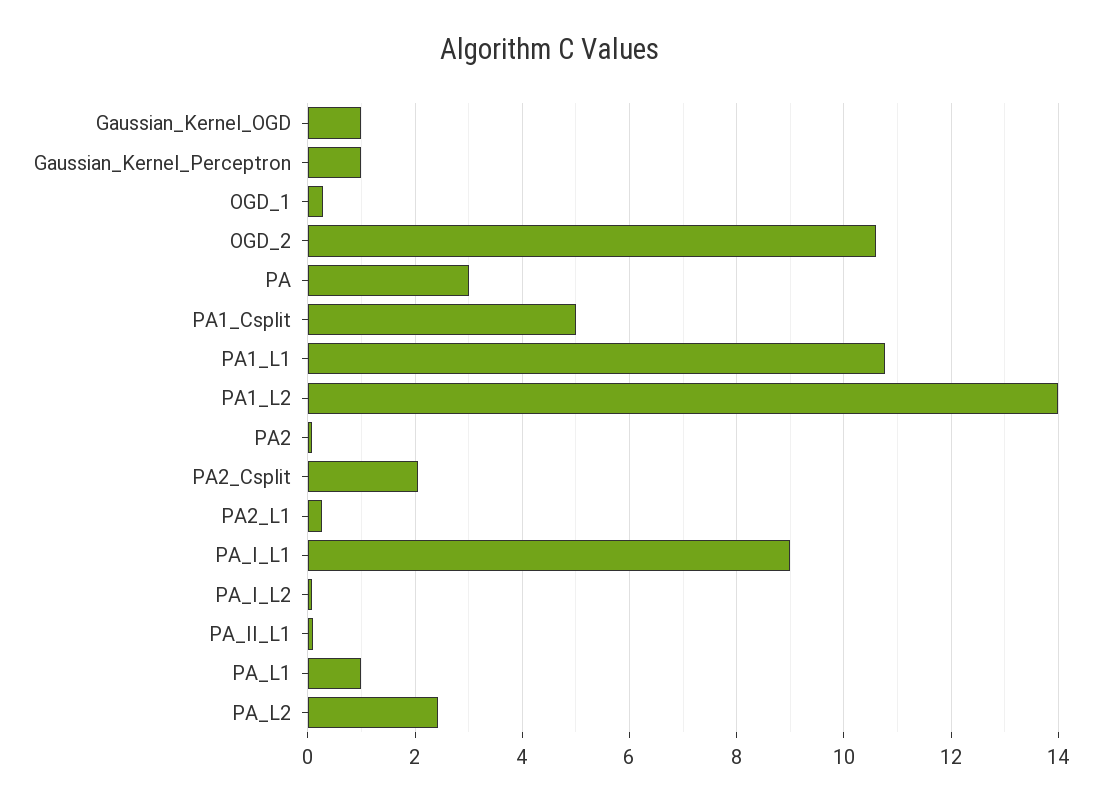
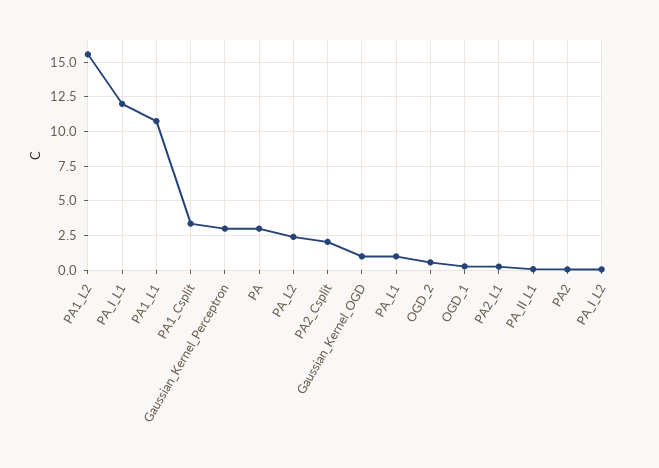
  {
    "Gaussian_Kernel_OGD": 1,
-   "Gaussian_Kernel_Perceptron": 1,
+   "Gaussian_Kernel_Perceptron": 3,
    "OGD_1": 0.2,
-   "OGD_2": 10.6,
+   "OGD_2": 0.5,
    "PA": 3,
-   "PA1_Csplit": 5,
+   "PA1_Csplit": 3.5,
    "PA1_L1": 10.8,
-   "PA1_L2": 14,
+   "PA1_L2": 15.5,
    "PA2": 0,
    "PA2_Csplit": 2,
    "PA2_L1": 0.2,
-   "PA_I_L1": 9,
+   "PA_I_L1": 12,
    "PA_I_L2": 0,
    "PA_II_L1": 0,
    "PA_L1": 1,
    "PA_L2": 2.4
  }

